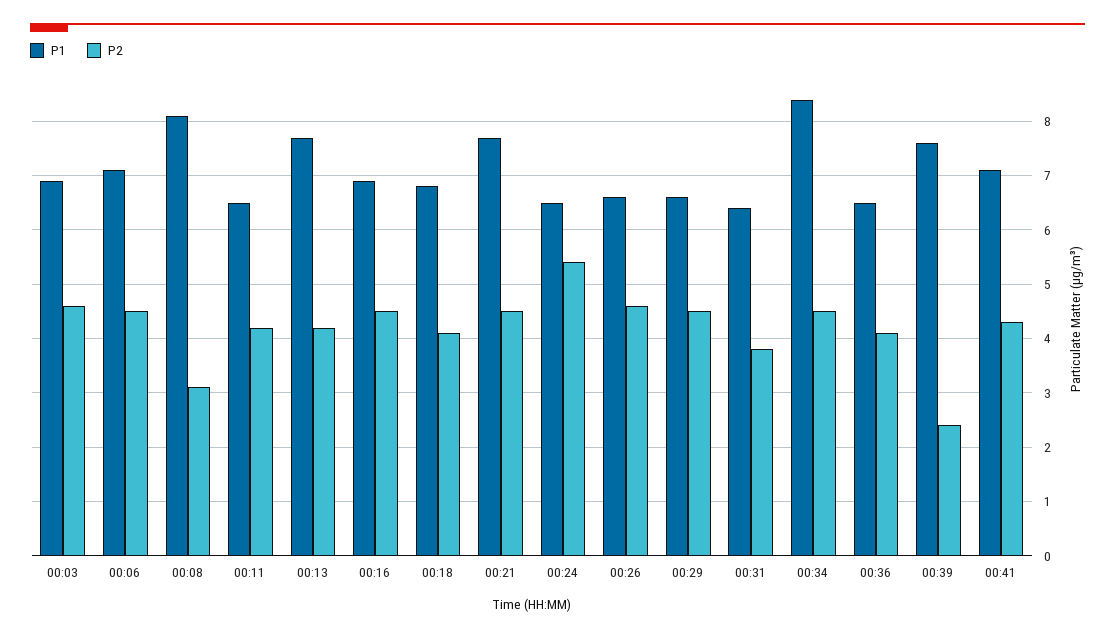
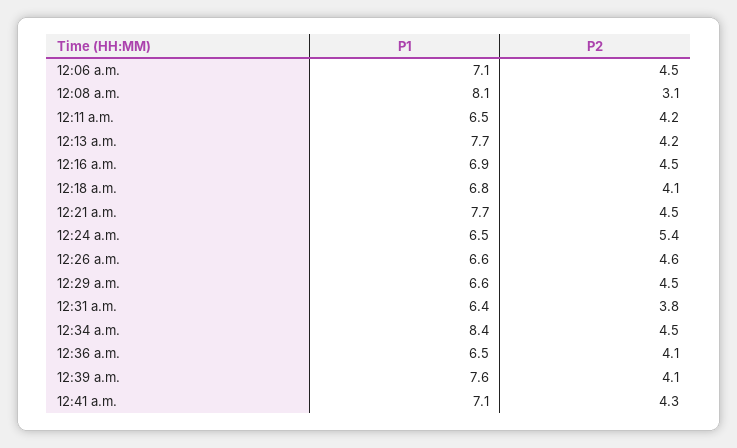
  {
    "P1": {
-     "00:03": 7,
      "00:06": 7.1,
      "00:08": 8.1,
      "00:11": 6.5,
      "00:13": 7.7,
      "00:16": 6.9,
      "00:18": 6.8,
      "00:21": 7.7,
      "00:24": 6.5,
      "00:26": 6.6,
      "00:29": 6.6,
      "00:31": 6.4,
      "00:34": 8.4,
      "00:36": 6.5,
      "00:39": 7.6,
      "00:41": 7.1
    },
    "P2": {
-     "00:03": 4.5,
      "00:06": 4.5,
      "00:08": 3.1,
      "00:11": 4.2,
      "00:13": 4.2,
      "00:16": 4.5,
      "00:18": 4.1,
      "00:21": 4.5,
      "00:24": 5.4,
      "00:26": 4.6,
      "00:29": 4.5,
      "00:31": 3.8,
      "00:34": 4.5,
      "00:36": 4.1,
-     "00:39": 2.5,
+     "00:39": 4.1,
      "00:41": 4.3
    }
  }

